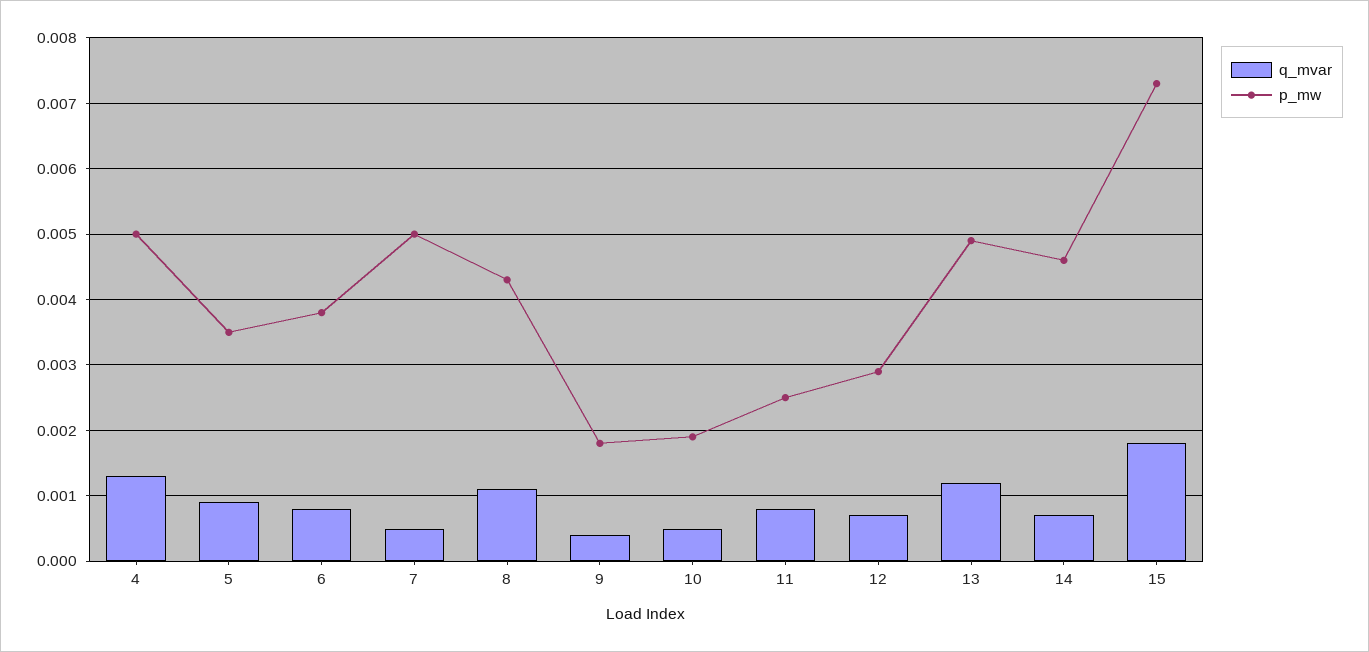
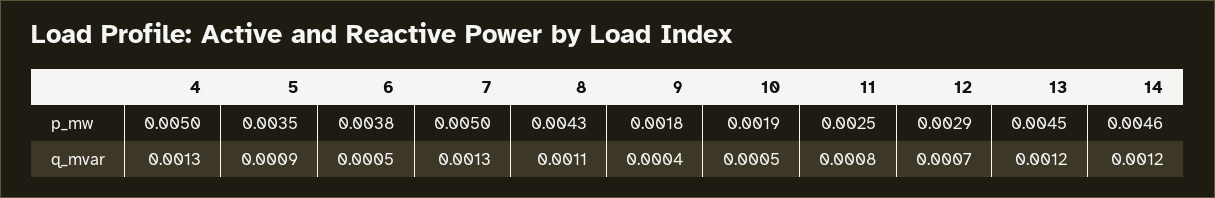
  {
    "q_mvar": {
      "4": 0.0013,
      "5": 0.0009,
-     "6": 0.0008,
+     "6": 0.0005,
-     "7": 0.0005,
+     "7": 0.0013,
      "8": 0.0011,
      "9": 0.0004,
      "10": 0.0005,
      "11": 0.0008,
      "12": 0.0007,
      "13": 0.0012,
-     "14": 0.0007,
+     "14": 0.0012
-     "15": 0.0018
    },
    "p_mw": {
      "4": 0.005,
      "5": 0.0035,
      "6": 0.0038,
      "7": 0.005,
      "8": 0.0043,
      "9": 0.0018,
      "10": 0.0019,
      "11": 0.0025,
      "12": 0.0029,
-     "13": 0.0049,
+     "13": 0.0045,
-     "14": 0.0046,
+     "14": 0.0046
-     "15": 0.0073
    }
  }

